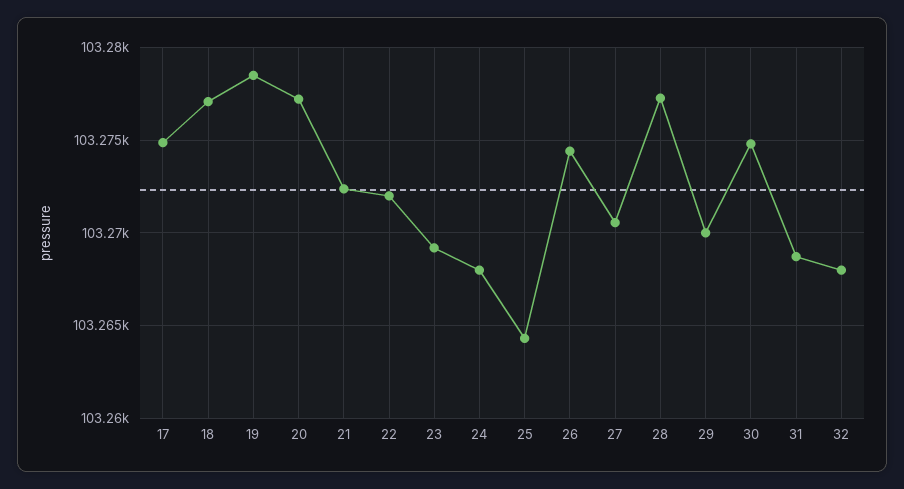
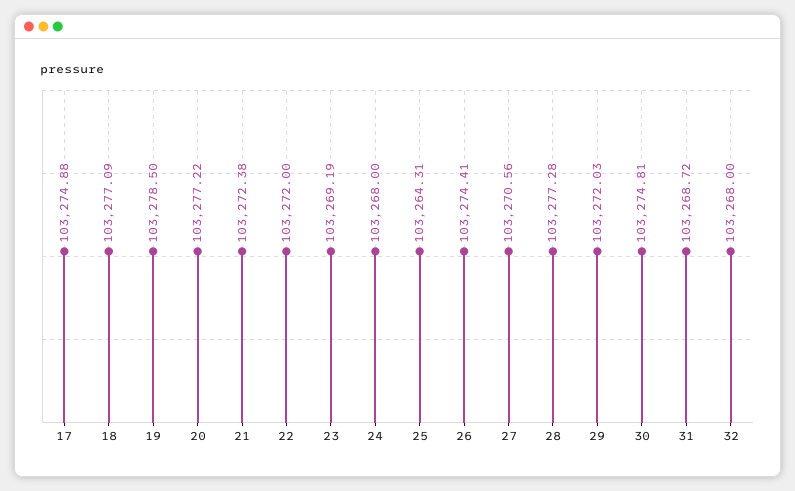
  {
    "17": 103274.88,
    "18": 103277.09,
    "19": 103278.5,
    "20": 103277.22,
    "21": 103272.38,
    "22": 103272,
    "23": 103269.19,
    "24": 103268,
    "25": 103264.31,
    "26": 103274.41,
    "27": 103270.56,
    "28": 103277.28,
-   "29": 103270,
+   "29": 103272.03,
    "30": 103274.81,
    "31": 103268.72,
    "32": 103268
  }

